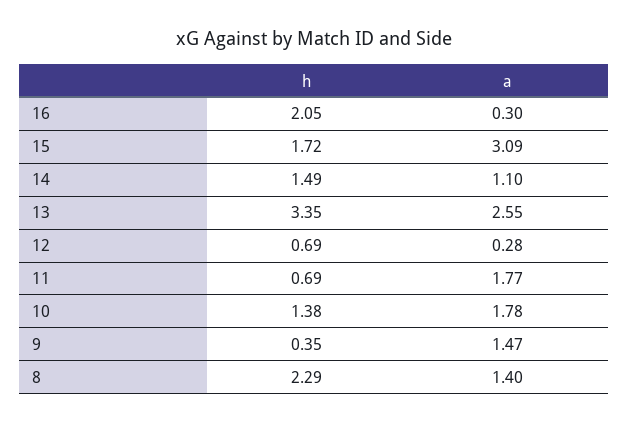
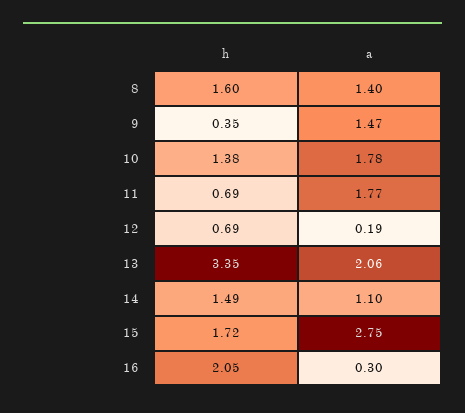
  {
    "h": {
      "16": 2.05,
      "15": 1.72,
      "14": 1.49,
      "13": 3.35,
      "12": 0.69,
      "11": 0.69,
      "10": 1.38,
      "9": 0.35,
-     "8": 2.29
+     "8": 1.6
    },
    "a": {
      "16": 0.3,
-     "15": 3.09,
+     "15": 2.75,
      "14": 1.1,
-     "13": 2.55,
+     "13": 2.06,
-     "12": 0.28,
+     "12": 0.19,
      "11": 1.77,
      "10": 1.78,
      "9": 1.47,
      "8": 1.4
    }
  }

